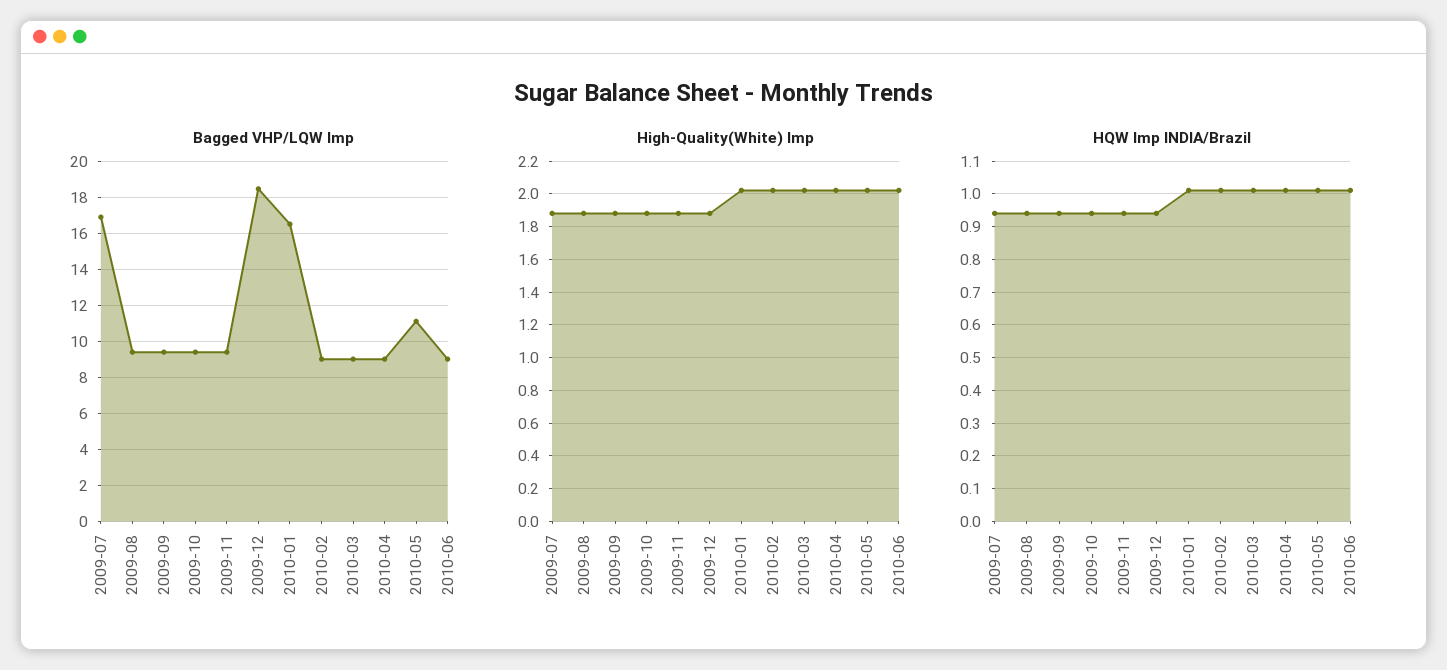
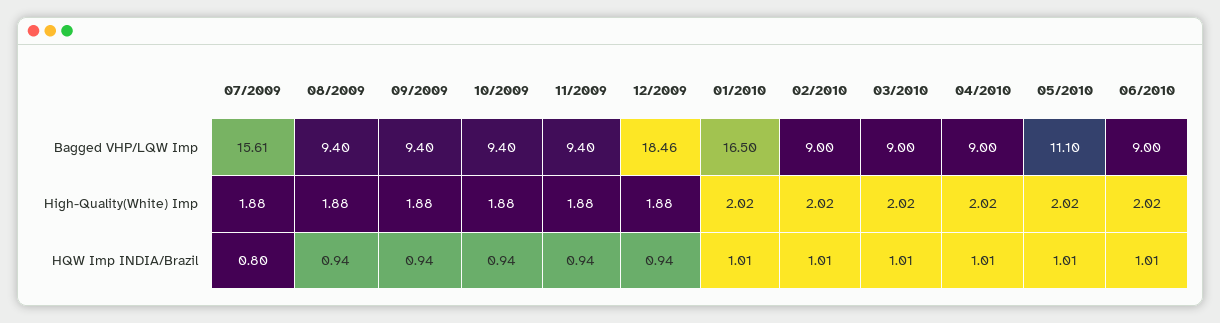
  {
    "Bagged VHP/LQW Imp": {
-     "2009-07": 17,
+     "2009-07": 15.61,
      "2009-08": 9.4,
      "2009-09": 9.4,
      "2009-10": 9.4,
      "2009-11": 9.4,
      "2009-12": 18.46,
      "2010-01": 16.5,
      "2010-02": 9,
      "2010-03": 9,
      "2010-04": 9,
      "2010-05": 11.1,
      "2010-06": 9
    },
    "High-Quality(White) Imp": {
      "2009-07": 1.88,
      "2009-08": 1.88,
      "2009-09": 1.88,
      "2009-10": 1.88,
      "2009-11": 1.88,
      "2009-12": 1.88,
      "2010-01": 2.02,
      "2010-02": 2.02,
      "2010-03": 2.02,
      "2010-04": 2.02,
      "2010-05": 2.02,
      "2010-06": 2.02
    },
    "HQW Imp INDIA/Brazil": {
-     "2009-07": 0.95,
+     "2009-07": 0.8,
      "2009-08": 0.94,
      "2009-09": 0.94,
      "2009-10": 0.94,
      "2009-11": 0.94,
      "2009-12": 0.94,
      "2010-01": 1.01,
      "2010-02": 1.01,
      "2010-03": 1.01,
      "2010-04": 1.01,
      "2010-05": 1.01,
      "2010-06": 1.01
    }
  }

